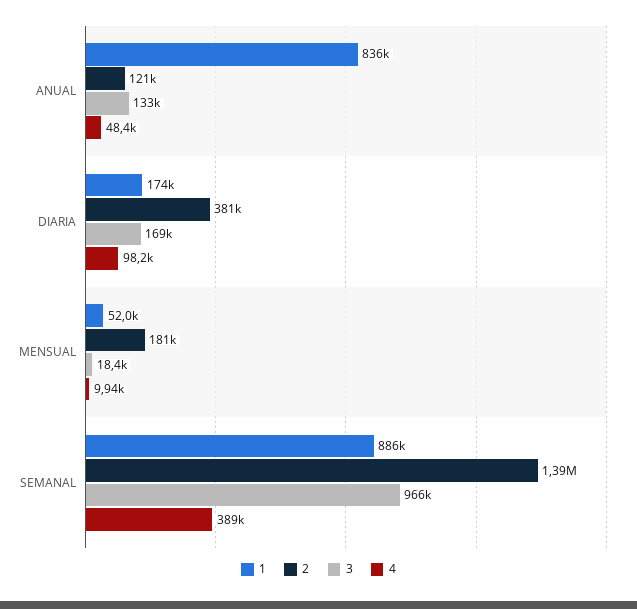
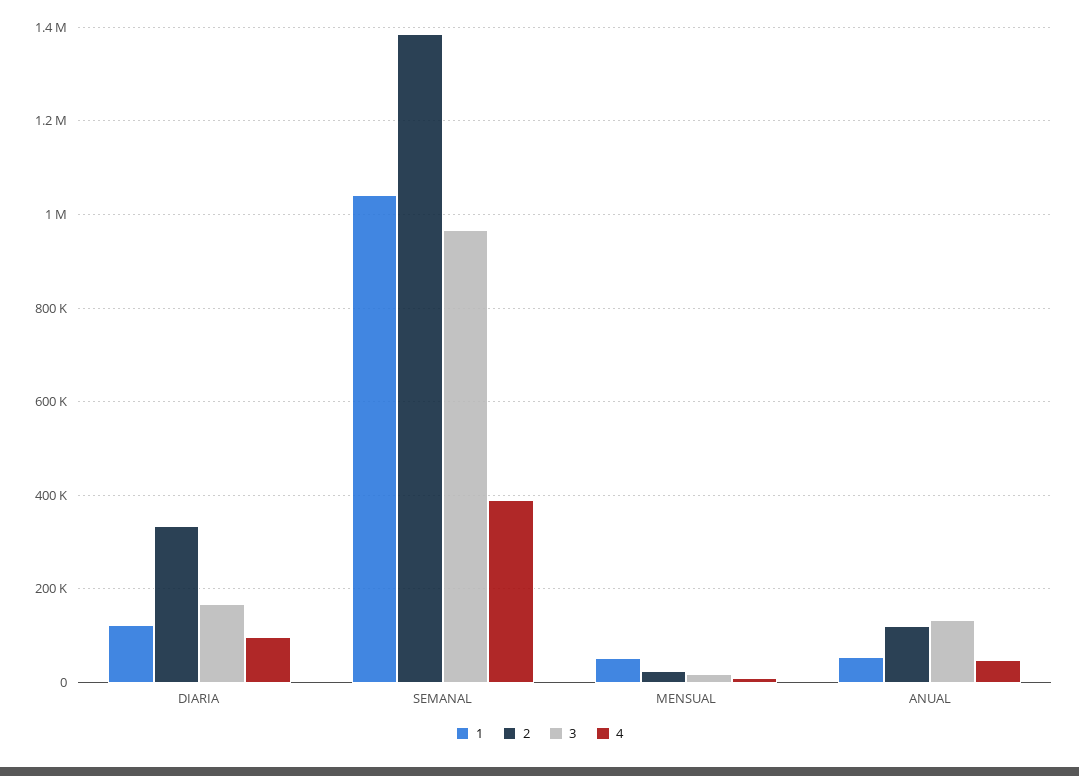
  {
    "1": {
-     "ANUAL": 836000,
+     "ANUAL": 60000,
-     "DIARIA": 174000,
+     "DIARIA": 120000,
      "MENSUAL": 52000,
-     "SEMANAL": 886000
+     "SEMANAL": 1040000
    },
    "2": {
      "ANUAL": 121000,
-     "DIARIA": 381000,
+     "DIARIA": 340000,
-     "MENSUAL": 181000,
+     "MENSUAL": 20000,
      "SEMANAL": 1390000
    },
    "3": {
      "ANUAL": 133000,
      "DIARIA": 169000,
      "MENSUAL": 18400,
      "SEMANAL": 966000
    },
    "4": {
      "ANUAL": 48400,
      "DIARIA": 98200,
      "MENSUAL": 9940,
      "SEMANAL": 389000
    }
  }

